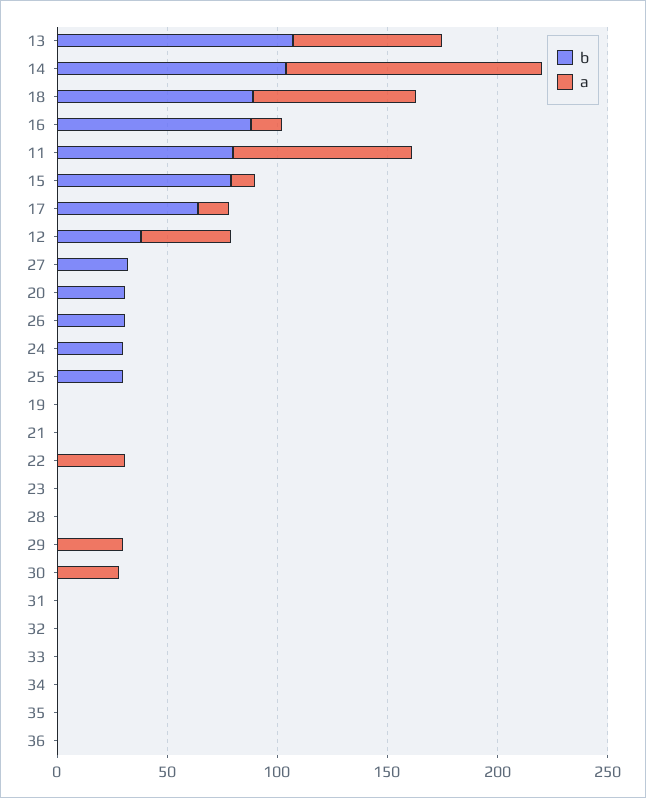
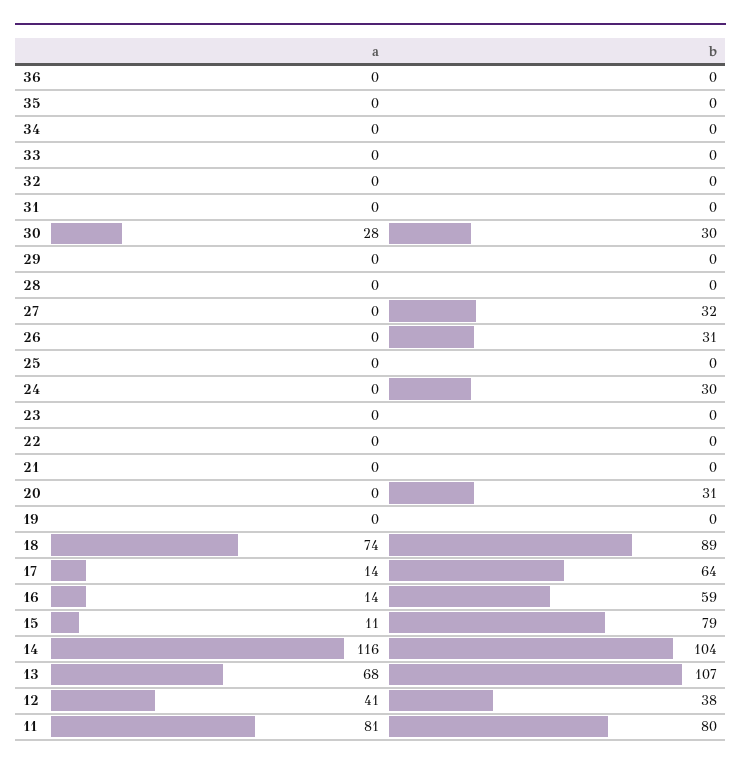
  {
    "b": {
      "13": 107,
      "14": 104,
      "18": 89,
-     "16": 90,
+     "16": 59,
      "11": 80,
      "15": 79,
      "17": 64,
      "12": 38,
      "27": 32,
      "20": 31,
      "26": 31,
      "24": 30,
-     "25": 30,
+     "25": 0,
      "19": 0,
      "21": 0,
      "22": 0,
      "23": 0,
      "28": 0,
      "29": 0,
-     "30": 0,
+     "30": 30,
      "31": 0,
      "32": 0,
      "33": 0,
      "34": 0,
      "35": 0,
      "36": 0
    },
    "a": {
      "13": 68,
      "14": 116,
      "18": 74,
      "16": 14,
      "11": 81,
      "15": 11,
      "17": 14,
      "12": 41,
      "27": 0,
      "20": 0,
      "26": 0,
      "24": 0,
      "25": 0,
      "19": 0,
      "21": 0,
-     "22": 30,
+     "22": 0,
      "23": 0,
      "28": 0,
-     "29": 30,
+     "29": 0,
      "30": 28,
      "31": 0,
      "32": 0,
      "33": 0,
      "34": 0,
      "35": 0,
      "36": 0
    }
  }

